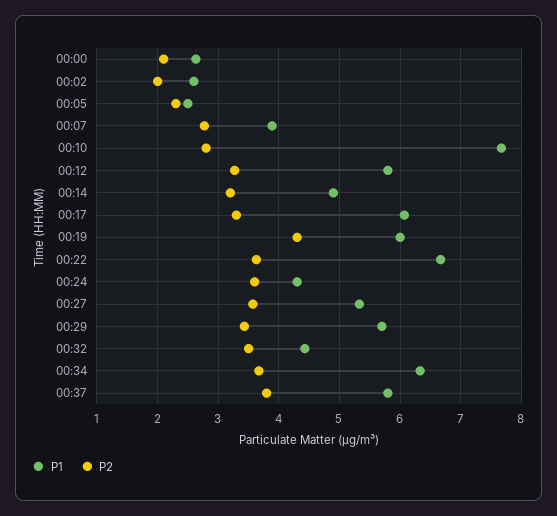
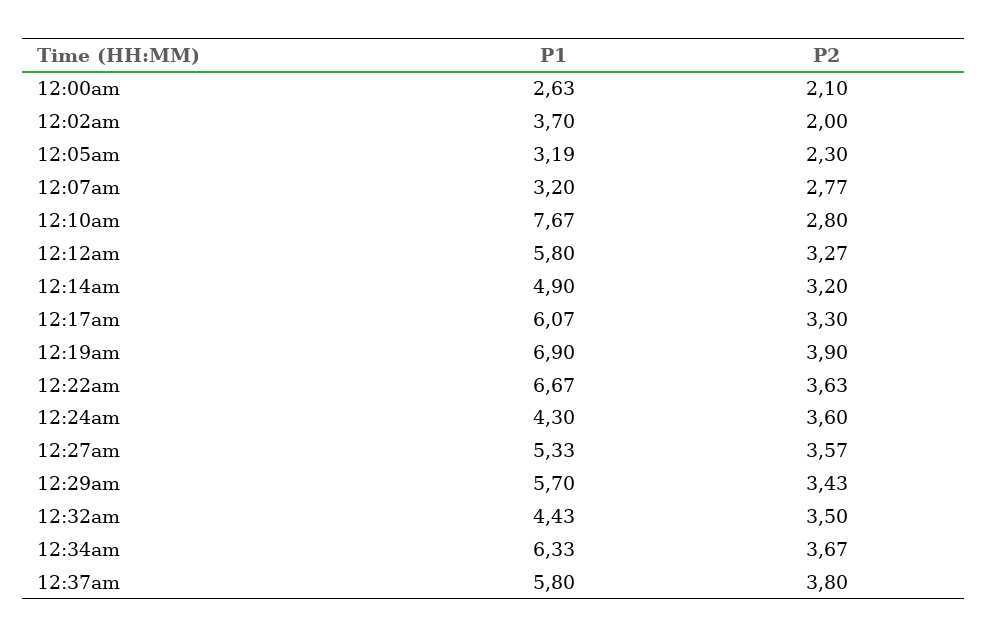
  {
    "P1": {
      "00:00": 2.63,
-     "00:02": 2.6,
+     "00:02": 3.7,
-     "00:05": 2.5,
+     "00:05": 3.19,
-     "00:07": 3.9,
+     "00:07": 3.2,
      "00:10": 7.67,
      "00:12": 5.8,
      "00:14": 4.9,
      "00:17": 6.07,
-     "00:19": 6,
+     "00:19": 6.9,
      "00:22": 6.67,
      "00:24": 4.3,
      "00:27": 5.33,
      "00:29": 5.7,
      "00:32": 4.43,
      "00:34": 6.33,
      "00:37": 5.8
    },
    "P2": {
      "00:00": 2.1,
      "00:02": 2,
      "00:05": 2.3,
      "00:07": 2.77,
      "00:10": 2.8,
      "00:12": 3.27,
      "00:14": 3.2,
      "00:17": 3.3,
-     "00:19": 4.3,
+     "00:19": 3.9,
      "00:22": 3.63,
      "00:24": 3.6,
      "00:27": 3.57,
      "00:29": 3.43,
      "00:32": 3.5,
      "00:34": 3.67,
      "00:37": 3.8
    }
  }

